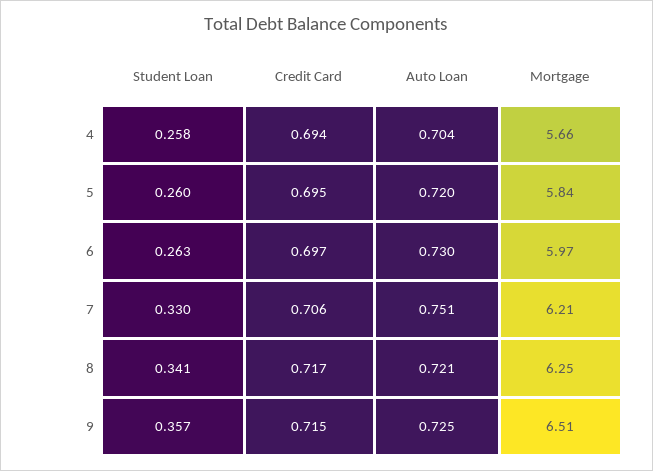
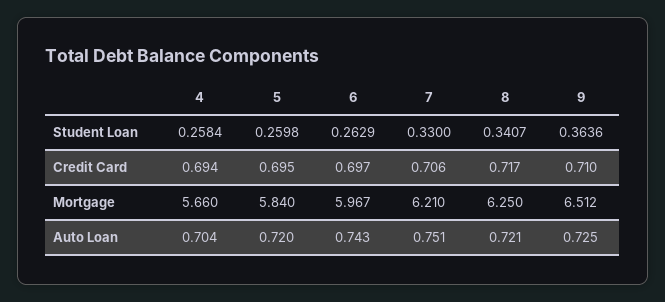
  {
    "Student Loan": {
      "4": 0.2584,
      "5": 0.2598,
      "6": 0.2629,
      "7": 0.33,
      "8": 0.3407,
-     "9": 0.357
+     "9": 0.3636
    },
    "Credit Card": {
      "4": 0.694,
      "5": 0.695,
      "6": 0.697,
      "7": 0.706,
      "8": 0.717,
-     "9": 0.715
+     "9": 0.71
    },
    "Auto Loan": {
      "4": 0.704,
      "5": 0.72,
-     "6": 0.73,
+     "6": 0.743,
      "7": 0.751,
      "8": 0.721,
      "9": 0.725
    },
    "Mortgage": {
      "4": 5.66,
      "5": 5.84,
      "6": 5.967,
      "7": 6.21,
      "8": 6.25,
      "9": 6.512
    }
  }

